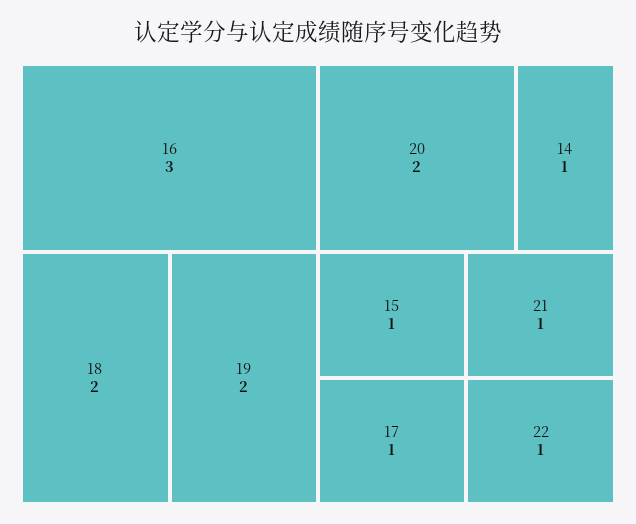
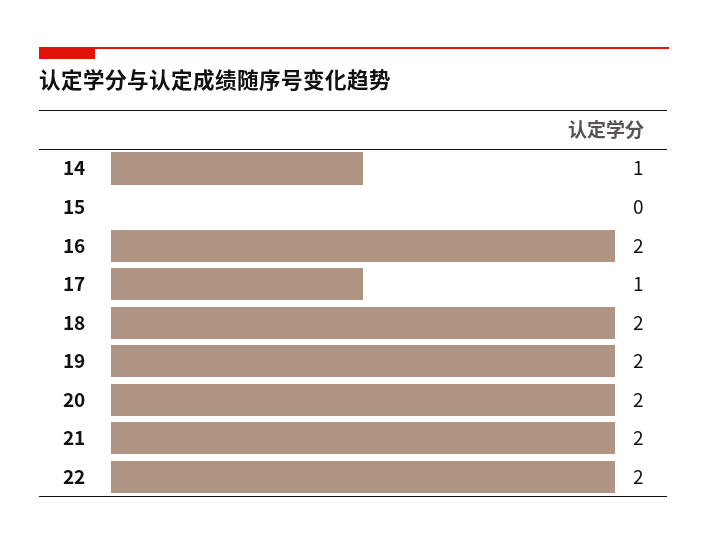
  {
-   "16": 3,
+   "16": 2,
    "18": 2,
    "19": 2,
    "20": 2,
    "14": 1,
-   "15": 1,
+   "15": 0,
    "17": 1,
-   "21": 1,
+   "21": 2,
-   "22": 1
+   "22": 2
  }

